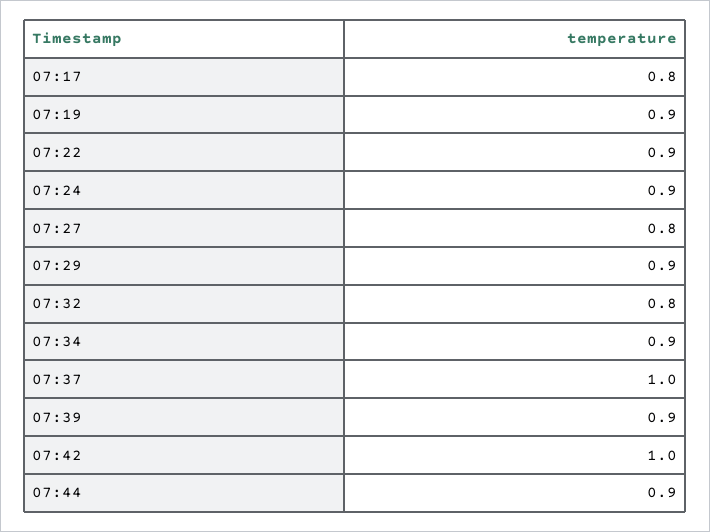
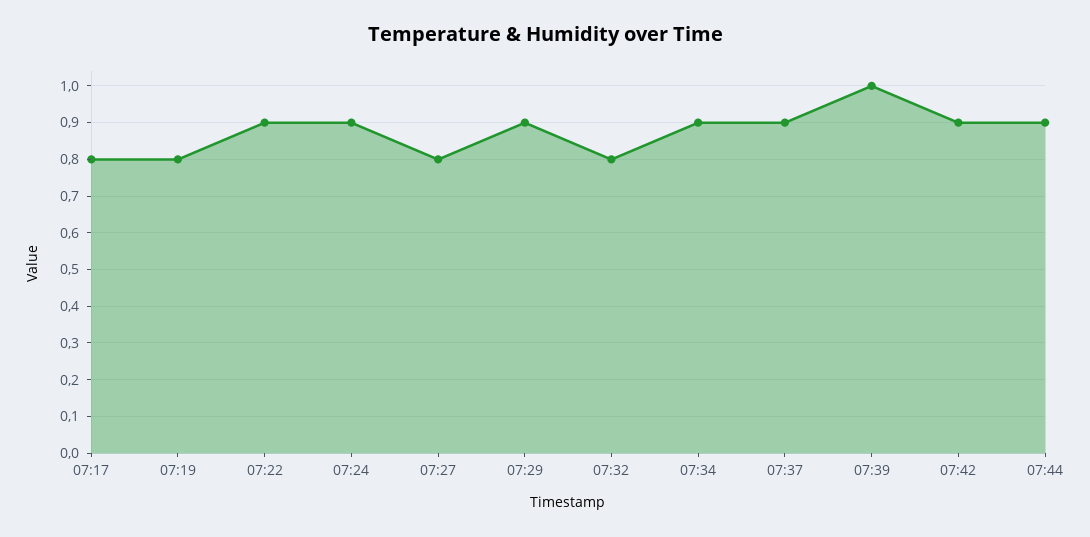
  {
    "07:17": 0.8,
-   "07:19": 0.9,
+   "07:19": 0.8,
    "07:22": 0.9,
    "07:24": 0.9,
    "07:27": 0.8,
    "07:29": 0.9,
    "07:32": 0.8,
    "07:34": 0.9,
-   "07:37": 1,
+   "07:37": 0.9,
-   "07:39": 0.9,
+   "07:39": 1,
-   "07:42": 1,
+   "07:42": 0.9,
    "07:44": 0.9
  }

